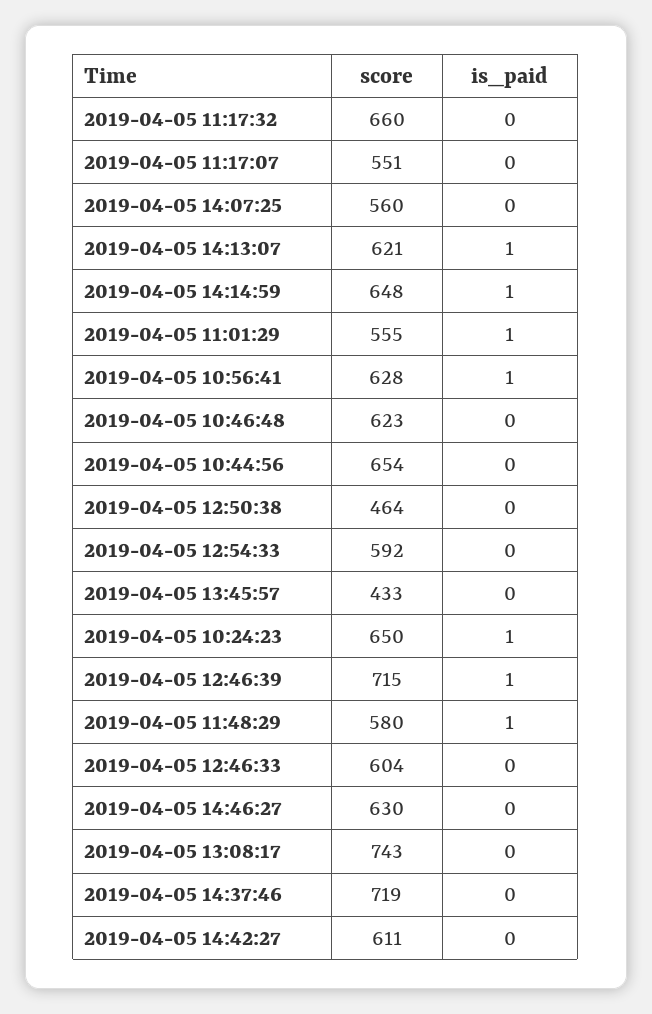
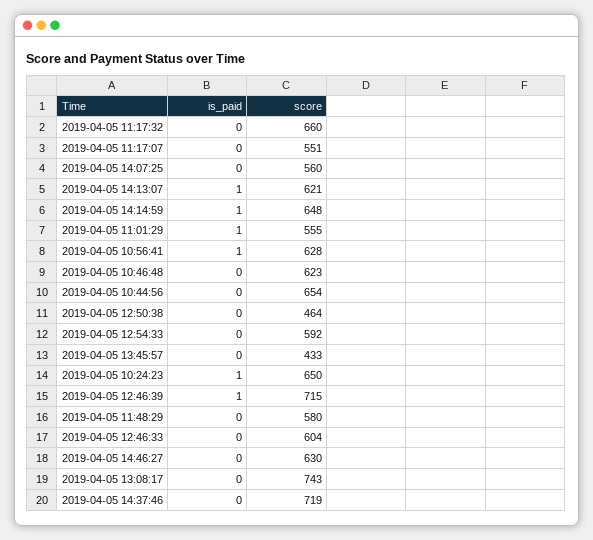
  {
    "score": {
      "2019-04-05 11:17:32": 660,
      "2019-04-05 11:17:07": 551,
      "2019-04-05 14:07:25": 560,
      "2019-04-05 14:13:07": 621,
      "2019-04-05 14:14:59": 648,
      "2019-04-05 11:01:29": 555,
      "2019-04-05 10:56:41": 628,
      "2019-04-05 10:46:48": 623,
      "2019-04-05 10:44:56": 654,
      "2019-04-05 12:50:38": 464,
      "2019-04-05 12:54:33": 592,
      "2019-04-05 13:45:57": 433,
      "2019-04-05 10:24:23": 650,
      "2019-04-05 12:46:39": 715,
      "2019-04-05 11:48:29": 580,
      "2019-04-05 12:46:33": 604,
      "2019-04-05 14:46:27": 630,
      "2019-04-05 13:08:17": 743,
-     "2019-04-05 14:37:46": 719,
+     "2019-04-05 14:37:46": 719
-     "2019-04-05 14:42:27": 611
    },
    "is_paid": {
      "2019-04-05 11:17:32": 0,
      "2019-04-05 11:17:07": 0,
      "2019-04-05 14:07:25": 0,
      "2019-04-05 14:13:07": 1,
      "2019-04-05 14:14:59": 1,
      "2019-04-05 11:01:29": 1,
      "2019-04-05 10:56:41": 1,
      "2019-04-05 10:46:48": 0,
      "2019-04-05 10:44:56": 0,
      "2019-04-05 12:50:38": 0,
      "2019-04-05 12:54:33": 0,
      "2019-04-05 13:45:57": 0,
      "2019-04-05 10:24:23": 1,
      "2019-04-05 12:46:39": 1,
-     "2019-04-05 11:48:29": 1,
+     "2019-04-05 11:48:29": 0,
      "2019-04-05 12:46:33": 0,
      "2019-04-05 14:46:27": 0,
      "2019-04-05 13:08:17": 0,
-     "2019-04-05 14:37:46": 0,
+     "2019-04-05 14:37:46": 0
-     "2019-04-05 14:42:27": 0
    }
  }

